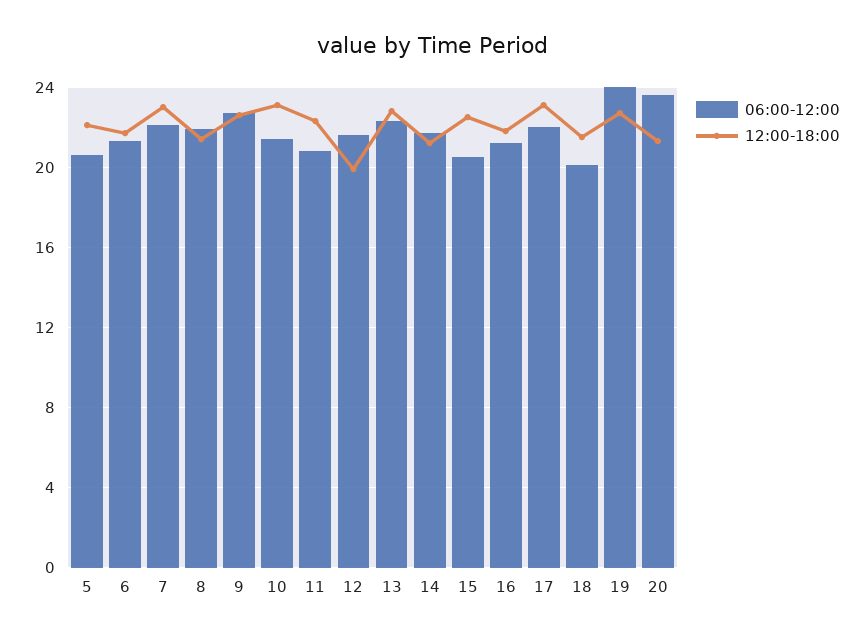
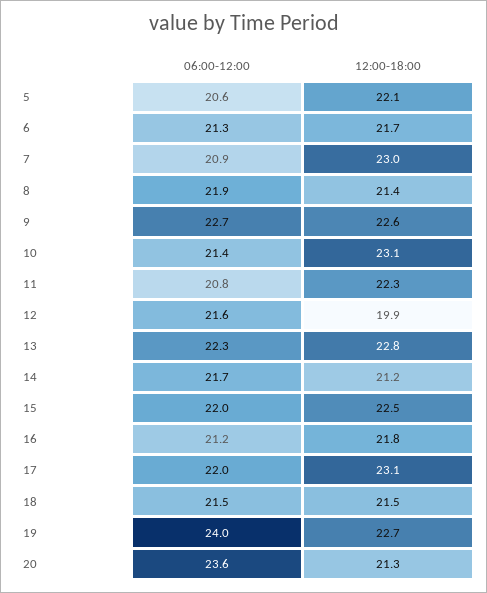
  {
    "06:00-12:00": {
      "5": 20.6,
      "6": 21.3,
-     "7": 22,
+     "7": 20.9,
      "8": 21.9,
      "9": 22.7,
      "10": 21.4,
      "11": 20.8,
      "12": 21.6,
      "13": 22.3,
      "14": 21.7,
-     "15": 20.5,
+     "15": 22,
      "16": 21.2,
      "17": 22,
-     "18": 20,
+     "18": 21.5,
      "19": 24,
      "20": 23.6
    },
    "12:00-18:00": {
      "5": 22.1,
      "6": 21.7,
      "7": 23,
      "8": 21.4,
      "9": 22.6,
      "10": 23.1,
      "11": 22.3,
      "12": 19.9,
      "13": 22.8,
      "14": 21.2,
      "15": 22.5,
      "16": 21.8,
      "17": 23.1,
      "18": 21.5,
      "19": 22.7,
      "20": 21.3
    }
  }

